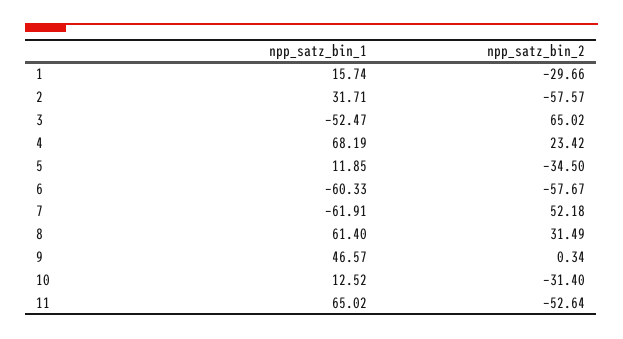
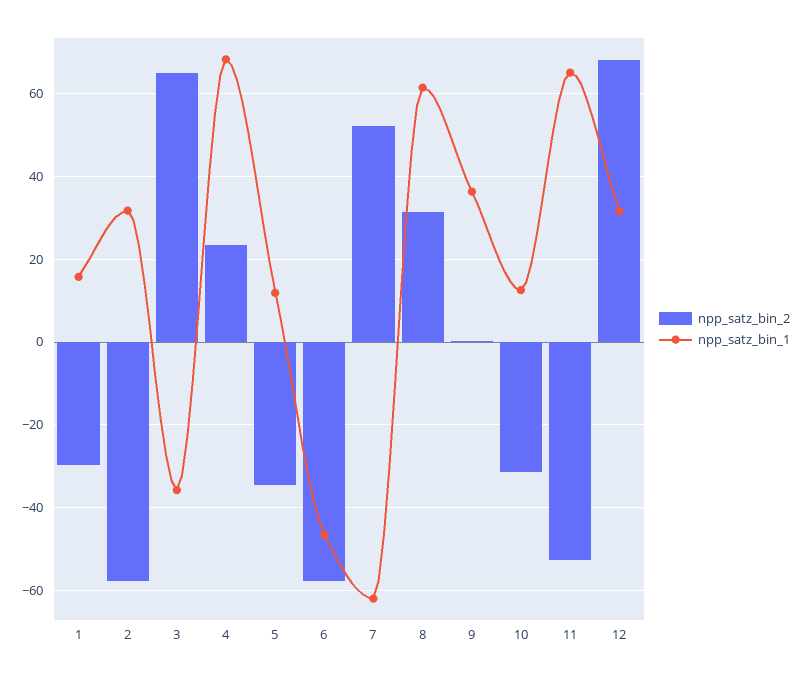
  {
    "npp_satz_bin_1": {
      "1": 15.74,
      "2": 31.71,
-     "3": -52.47,
+     "3": -36,
      "4": 68.19,
      "5": 11.85,
-     "6": -60.33,
+     "6": -46,
      "7": -61.91,
      "8": 61.4,
-     "9": 46.57,
+     "9": 36,
      "10": 12.52,
-     "11": 65.02
+     "11": 65.02,
+     "12": 32
    },
    "npp_satz_bin_2": {
      "1": -29.66,
      "2": -57.57,
      "3": 65.02,
      "4": 23.42,
      "5": -34.5,
      "6": -57.67,
      "7": 52.18,
      "8": 31.49,
      "9": 0.34,
      "10": -31.4,
-     "11": -52.64
+     "11": -52.64,
+     "12": 68
    }
  }

